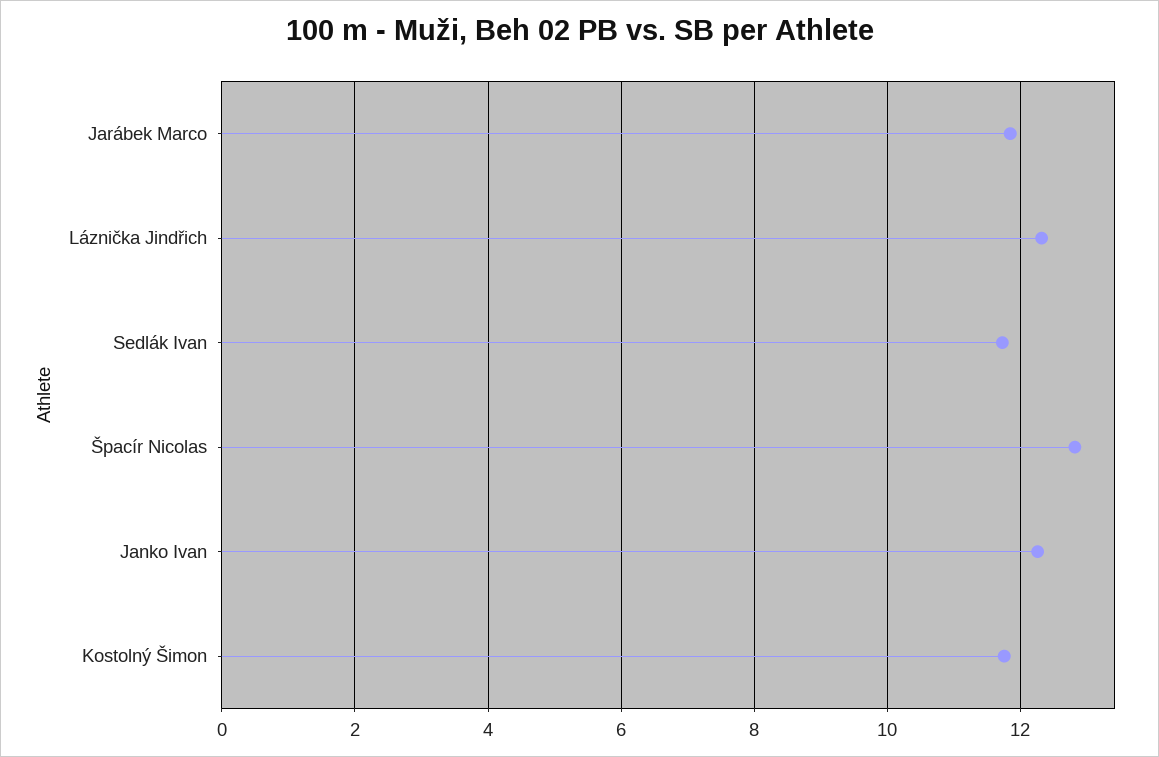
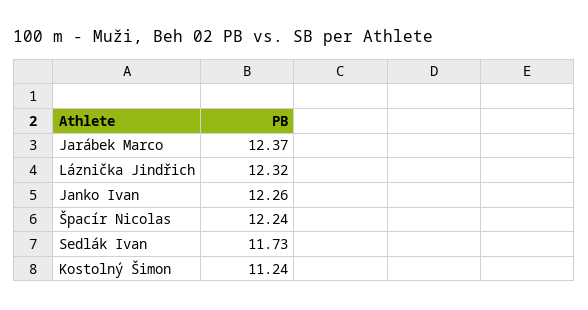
  {
-   "Jarábek Marco": 11.8,
+   "Jarábek Marco": 12.37,
    "Láznička Jindřich": 12.32,
    "Sedlák Ivan": 11.73,
-   "Špacír Nicolas": 12.8,
+   "Špacír Nicolas": 12.24,
    "Janko Ivan": 12.26,
-   "Kostolný Šimon": 11.8
+   "Kostolný Šimon": 11.24
  }

